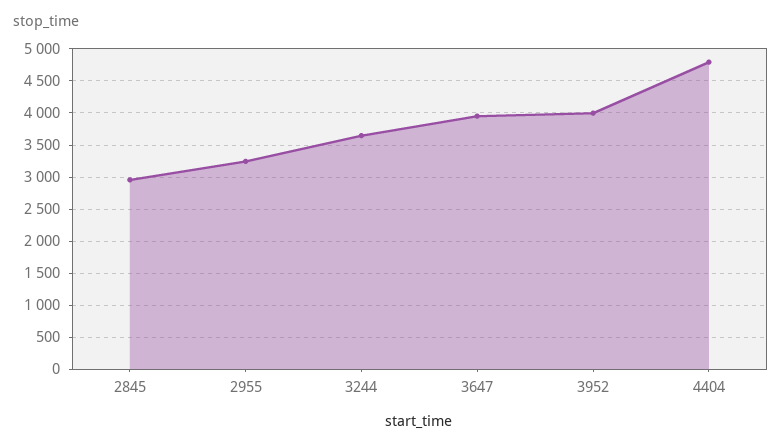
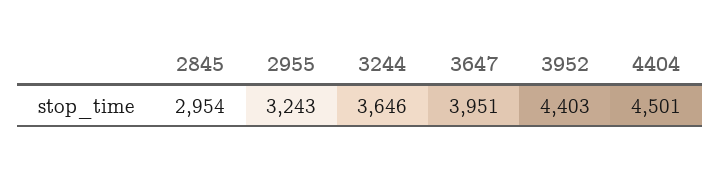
  {
    "2845": 2954,
    "2955": 3243,
    "3244": 3646,
    "3647": 3951,
-   "3952": 4000,
+   "3952": 4403,
-   "4404": 4800
+   "4404": 4501
  }

